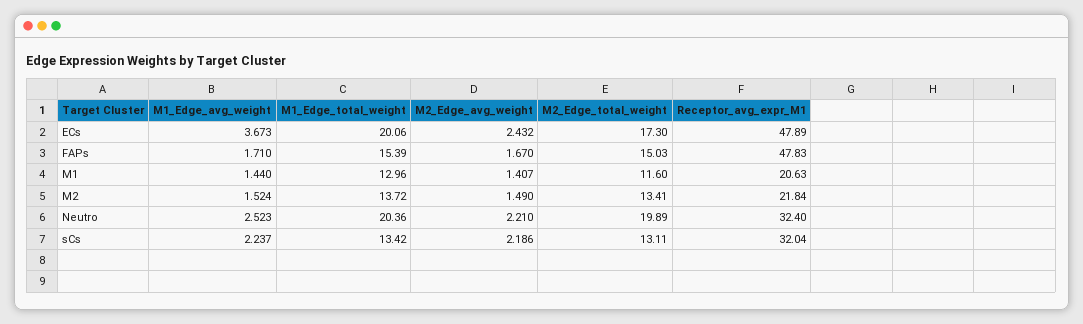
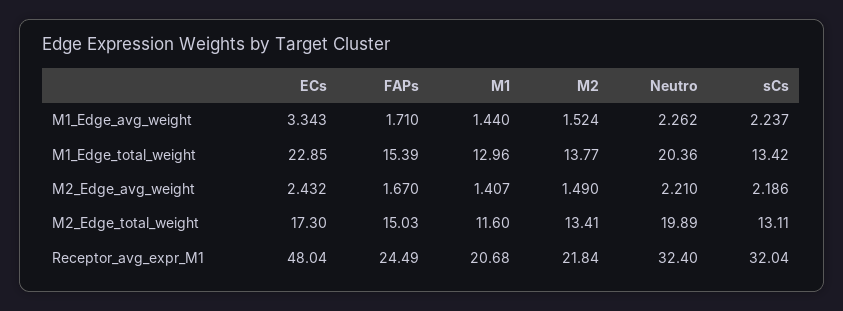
  {
    "M1_Edge_avg_weight": {
-     "ECs": 3.673,
+     "ECs": 3.343,
      "FAPs": 1.71,
      "M1": 1.44,
      "M2": 1.524,
-     "Neutro": 2.523,
+     "Neutro": 2.262,
      "sCs": 2.237
    },
    "M1_Edge_total_weight": {
-     "ECs": 20.06,
+     "ECs": 22.85,
      "FAPs": 15.39,
      "M1": 12.96,
-     "M2": 13.72,
+     "M2": 13.77,
      "Neutro": 20.36,
      "sCs": 13.42
    },
    "M2_Edge_avg_weight": {
      "ECs": 2.432,
      "FAPs": 1.67,
      "M1": 1.407,
      "M2": 1.49,
      "Neutro": 2.21,
      "sCs": 2.186
    },
    "M2_Edge_total_weight": {
      "ECs": 17.3,
      "FAPs": 15.03,
      "M1": 11.6,
      "M2": 13.41,
      "Neutro": 19.89,
      "sCs": 13.11
    },
    "Receptor_avg_expr_M1": {
-     "ECs": 47.89,
+     "ECs": 48.04,
-     "FAPs": 47.83,
+     "FAPs": 24.49,
-     "M1": 20.63,
+     "M1": 20.68,
      "M2": 21.84,
      "Neutro": 32.4,
      "sCs": 32.04
    }
  }

